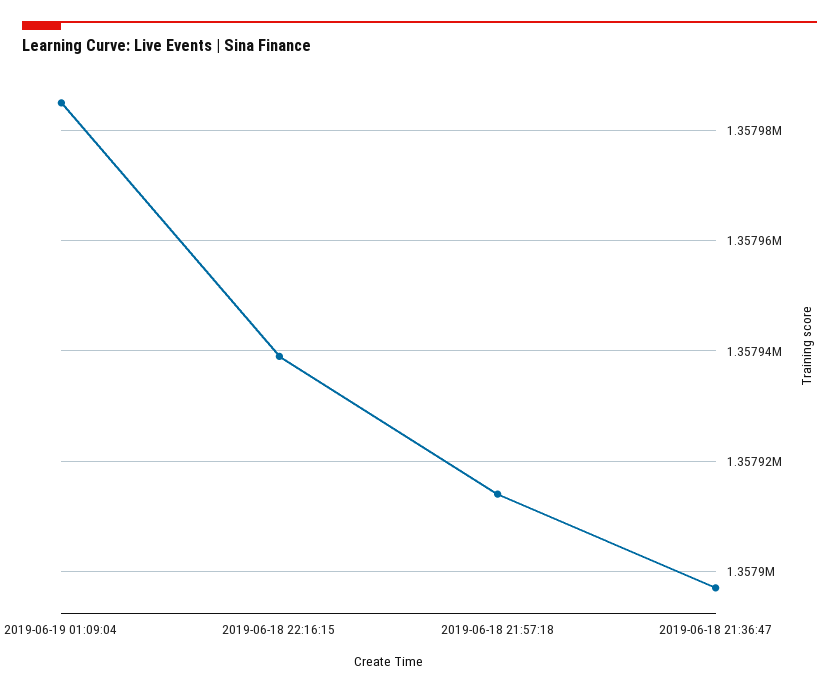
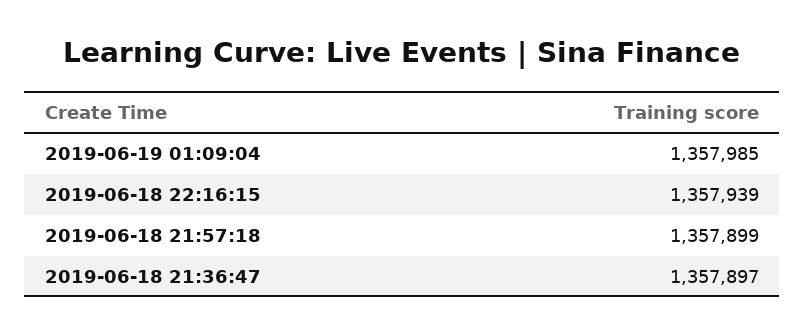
  {
    "2019-06-19 01:09:04": 1357985,
    "2019-06-18 22:16:15": 1357939,
-   "2019-06-18 21:57:18": 1357915,
+   "2019-06-18 21:57:18": 1357899,
    "2019-06-18 21:36:47": 1357897
  }

